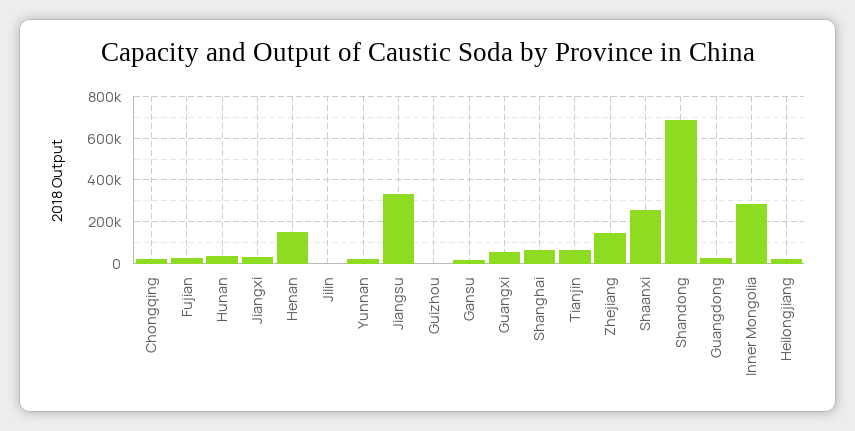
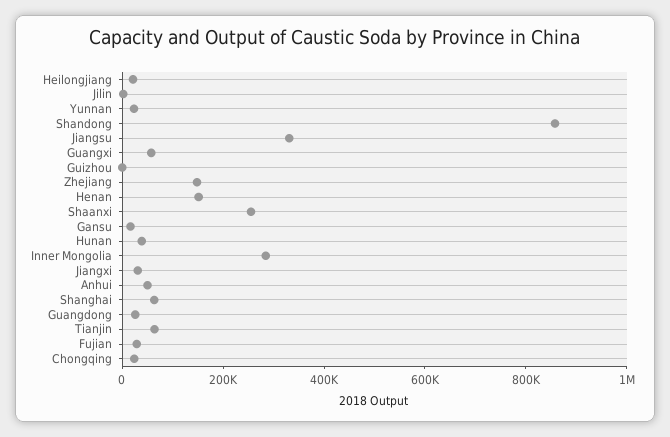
  {
    "Chongqing": 0,
    "Fujian": 50000,
    "Hunan": 50000,
    "Jiangxi": 50000,
    "Henan": 150000,
    "Jilin": 0,
    "Yunnan": 0,
    "Jiangsu": 350000,
    "Guizhou": 0,
    "Gansu": 0,
    "Guangxi": 50000,
    "Shanghai": 50000,
    "Tianjin": 50000,
    "Zhejiang": 150000,
    "Shaanxi": 250000,
-   "Shandong": 700000,
+   "Shandong": 850000,
    "Guangdong": 50000,
    "Inner Mongolia": 300000,
-   "Heilongjiang": 0
+   "Heilongjiang": 0,
+   "Anhui": 50000
  }

